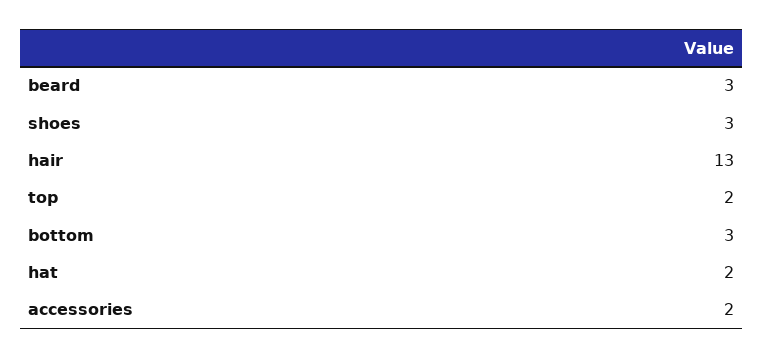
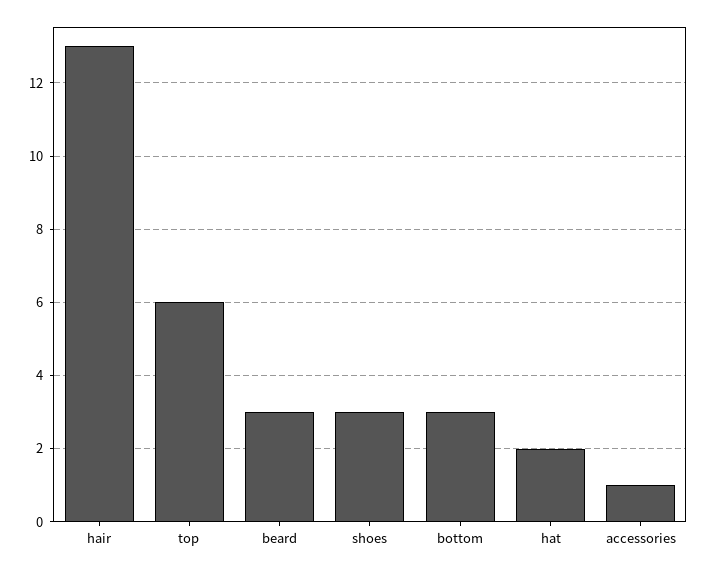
  {
    "beard": 3,
    "shoes": 3,
    "hair": 13,
-   "top": 2,
+   "top": 6,
    "bottom": 3,
    "hat": 2,
-   "accessories": 2
+   "accessories": 1
  }

